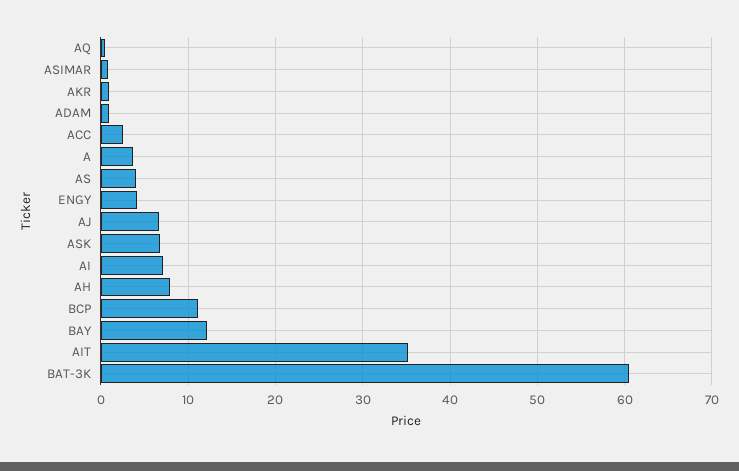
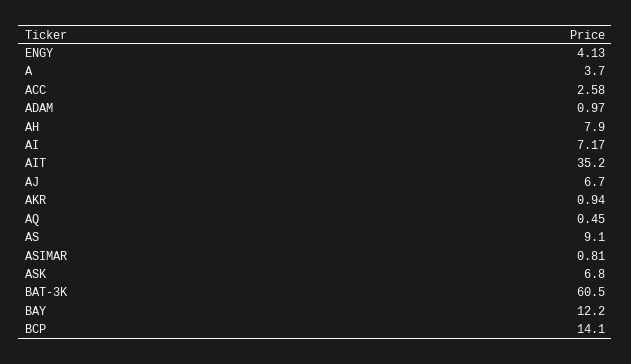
  {
    "AQ": 0.45,
    "ASIMAR": 0.81,
    "AKR": 0.94,
    "ADAM": 0.97,
    "ACC": 2.58,
    "A": 3.7,
-   "AS": 4,
+   "AS": 9.1,
    "ENGY": 4.13,
    "AJ": 6.7,
    "ASK": 6.8,
    "AI": 7.17,
    "AH": 7.9,
-   "BCP": 11,
+   "BCP": 14.1,
    "BAY": 12.2,
    "AIT": 35.2,
    "BAT-3K": 60.5
  }

